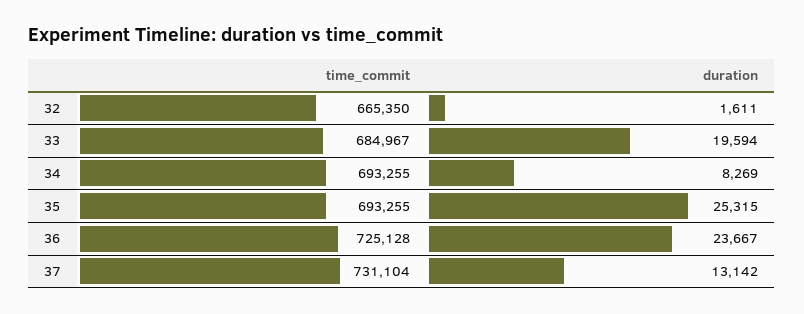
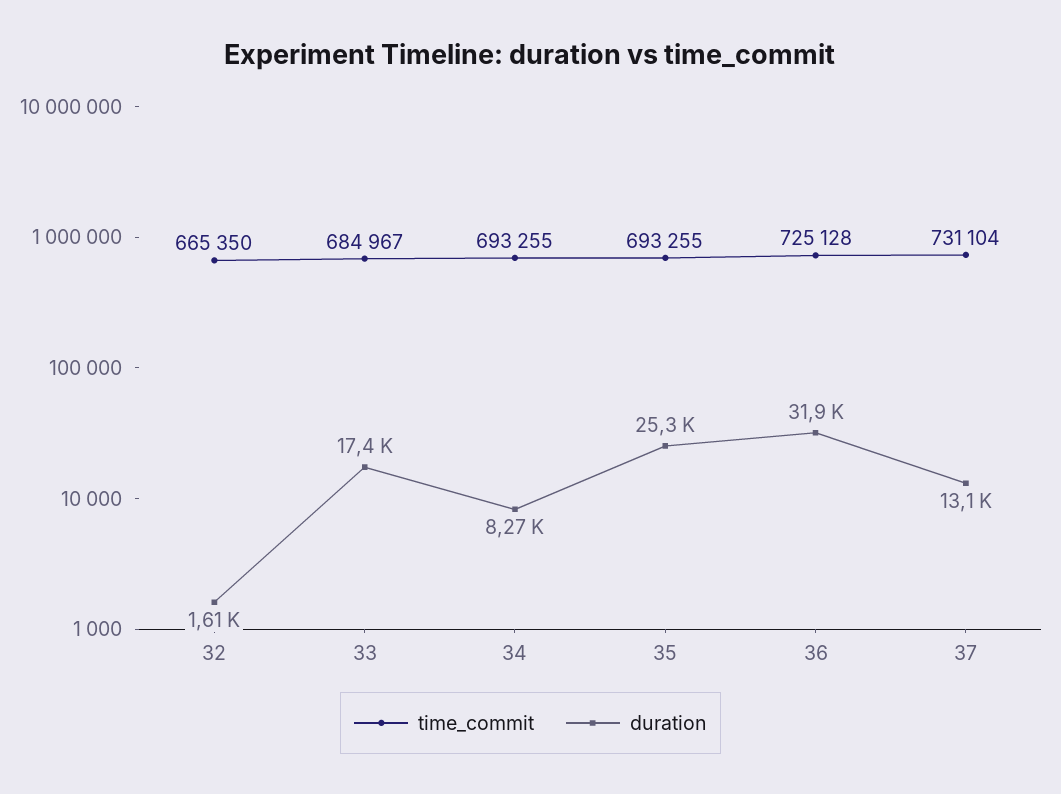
  {
    "time_commit": {
      "32": 665350,
      "33": 684967,
      "34": 693255,
      "35": 693255,
      "36": 725128,
      "37": 731104
    },
    "duration": {
      "32": 1611,
-     "33": 19594,
+     "33": 17400,
      "34": 8269,
      "35": 25315,
-     "36": 23667,
+     "36": 31900,
      "37": 13142
    }
  }

